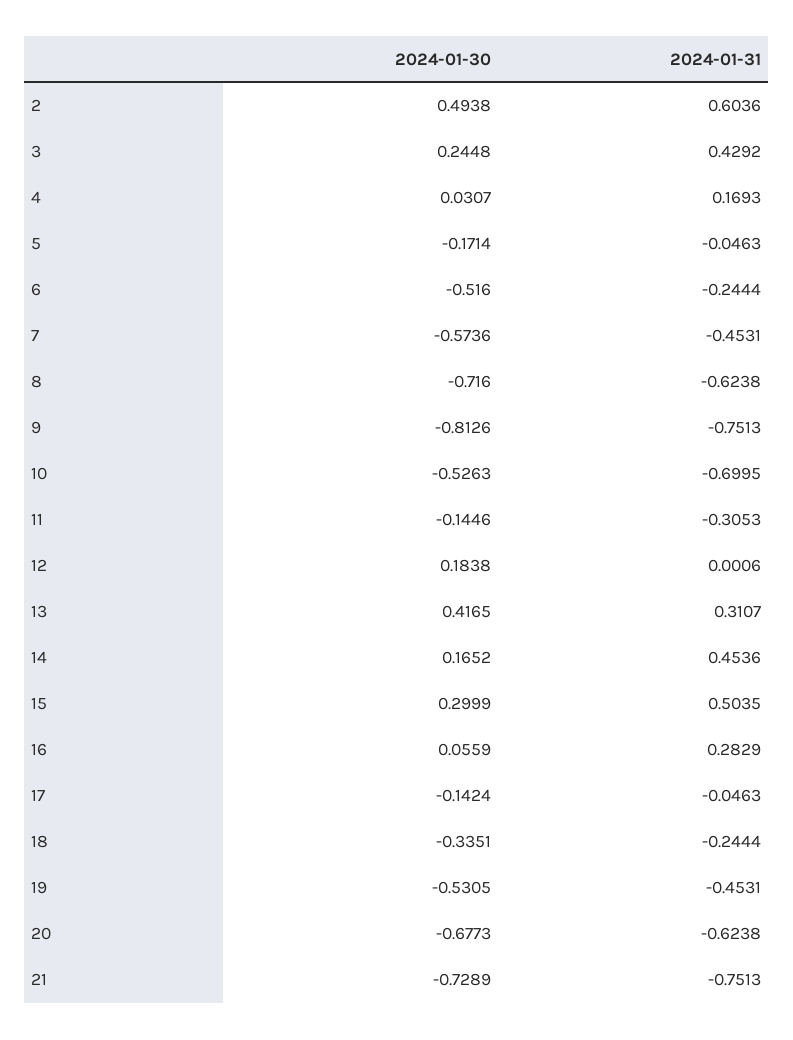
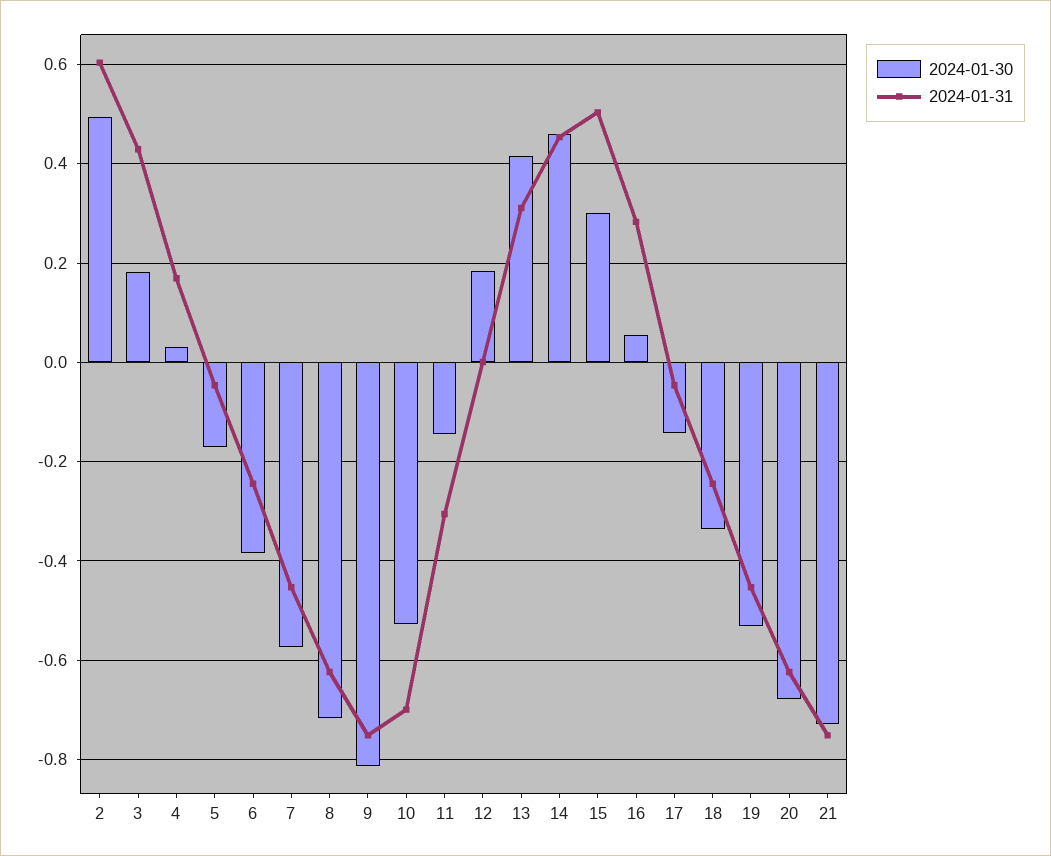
  {
    "2024-01-30": {
      "2": 0.4938,
-     "3": 0.2448,
+     "3": 0.18,
      "4": 0.0307,
      "5": -0.1714,
-     "6": -0.516,
+     "6": -0.38,
      "7": -0.5736,
      "8": -0.716,
      "9": -0.8126,
      "10": -0.5263,
      "11": -0.1446,
      "12": 0.1838,
      "13": 0.4165,
-     "14": 0.1652,
+     "14": 0.46,
      "15": 0.2999,
      "16": 0.0559,
      "17": -0.1424,
      "18": -0.3351,
      "19": -0.5305,
      "20": -0.6773,
      "21": -0.7289
    },
    "2024-01-31": {
      "2": 0.6036,
      "3": 0.4292,
      "4": 0.1693,
      "5": -0.0463,
      "6": -0.2444,
      "7": -0.4531,
      "8": -0.6238,
      "9": -0.7513,
      "10": -0.6995,
      "11": -0.3053,
      "12": 0.0006,
      "13": 0.3107,
      "14": 0.4536,
      "15": 0.5035,
      "16": 0.2829,
      "17": -0.0463,
      "18": -0.2444,
      "19": -0.4531,
      "20": -0.6238,
      "21": -0.7513
    }
  }

